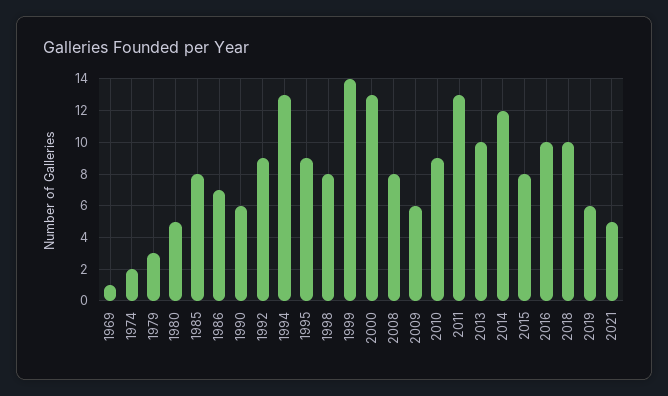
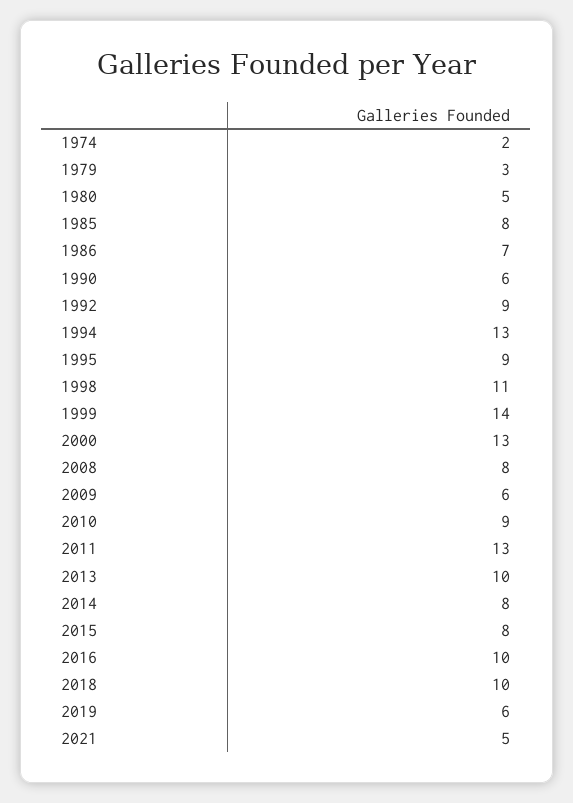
  {
-   "1969": 1,
    "1974": 2,
    "1979": 3,
    "1980": 5,
    "1985": 8,
    "1986": 7,
    "1990": 6,
    "1992": 9,
    "1994": 13,
    "1995": 9,
-   "1998": 8,
+   "1998": 11,
    "1999": 14,
    "2000": 13,
    "2008": 8,
    "2009": 6,
    "2010": 9,
    "2011": 13,
    "2013": 10,
-   "2014": 12,
+   "2014": 8,
    "2015": 8,
    "2016": 10,
    "2018": 10,
    "2019": 6,
    "2021": 5
  }

